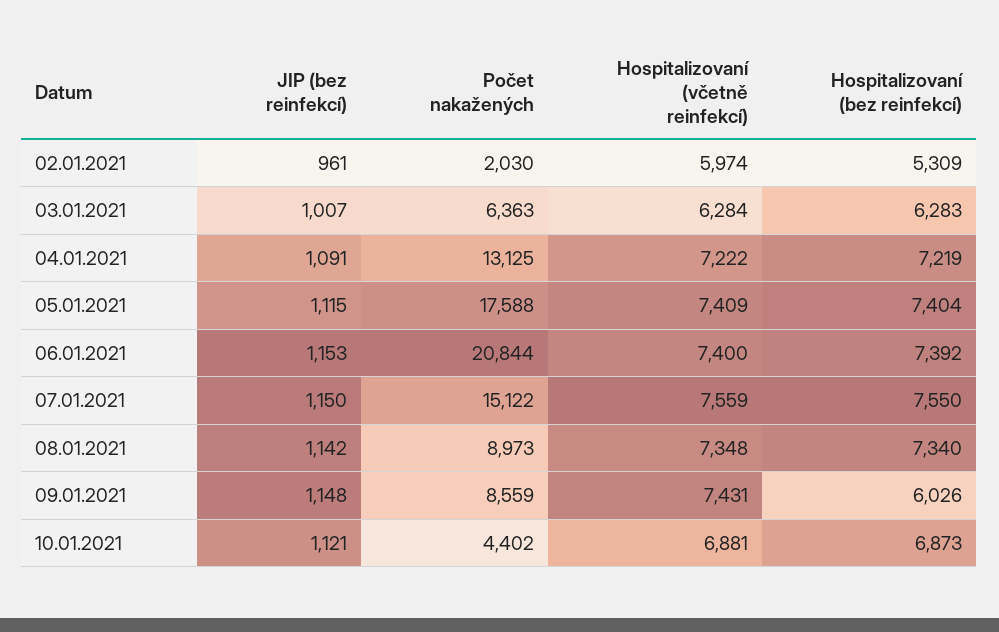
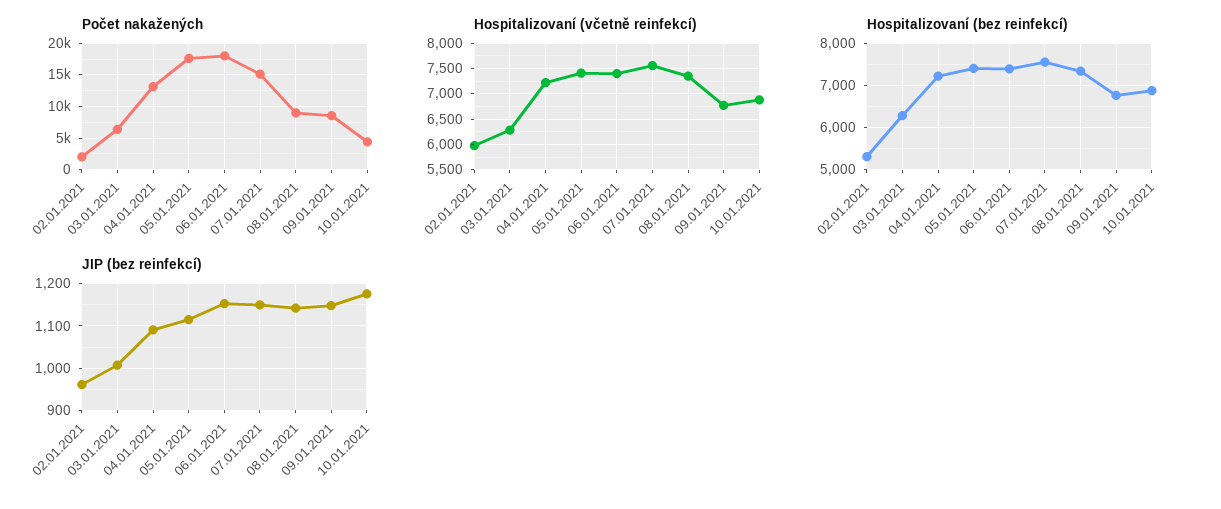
  {
    "JIP (bez reinfekcí)": {
      "02.01.2021": 961,
      "03.01.2021": 1007,
      "04.01.2021": 1091,
      "05.01.2021": 1115,
      "06.01.2021": 1153,
      "07.01.2021": 1150,
      "08.01.2021": 1142,
      "09.01.2021": 1148,
-     "10.01.2021": 1121
+     "10.01.2021": 1180
    },
    "Počet nakažených": {
      "02.01.2021": 2030,
      "03.01.2021": 6363,
      "04.01.2021": 13125,
      "05.01.2021": 17588,
-     "06.01.2021": 20844,
+     "06.01.2021": 18000,
      "07.01.2021": 15122,
      "08.01.2021": 8973,
      "09.01.2021": 8559,
      "10.01.2021": 4402
    },
    "Hospitalizovaní (včetně reinfekcí)": {
      "02.01.2021": 5974,
      "03.01.2021": 6284,
      "04.01.2021": 7222,
      "05.01.2021": 7409,
      "06.01.2021": 7400,
      "07.01.2021": 7559,
      "08.01.2021": 7348,
-     "09.01.2021": 7431,
+     "09.01.2021": 6750,
      "10.01.2021": 6881
    },
    "Hospitalizovaní (bez reinfekcí)": {
      "02.01.2021": 5309,
      "03.01.2021": 6283,
      "04.01.2021": 7219,
      "05.01.2021": 7404,
      "06.01.2021": 7392,
      "07.01.2021": 7550,
      "08.01.2021": 7340,
-     "09.01.2021": 6026,
+     "09.01.2021": 6800,
      "10.01.2021": 6873
    }
  }

